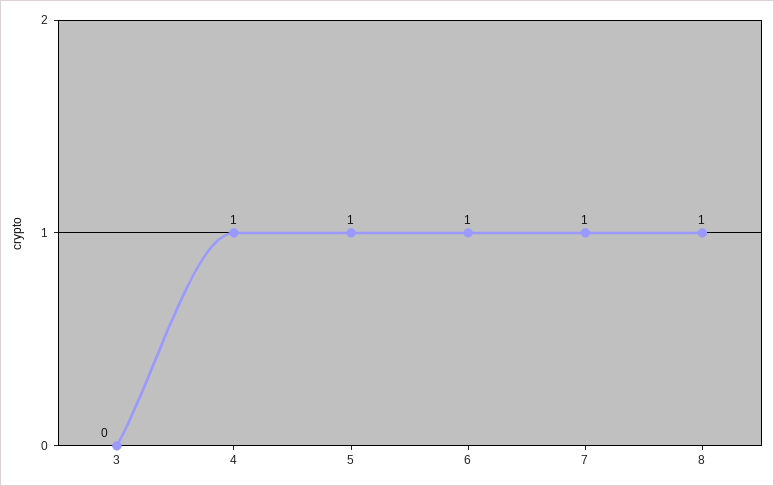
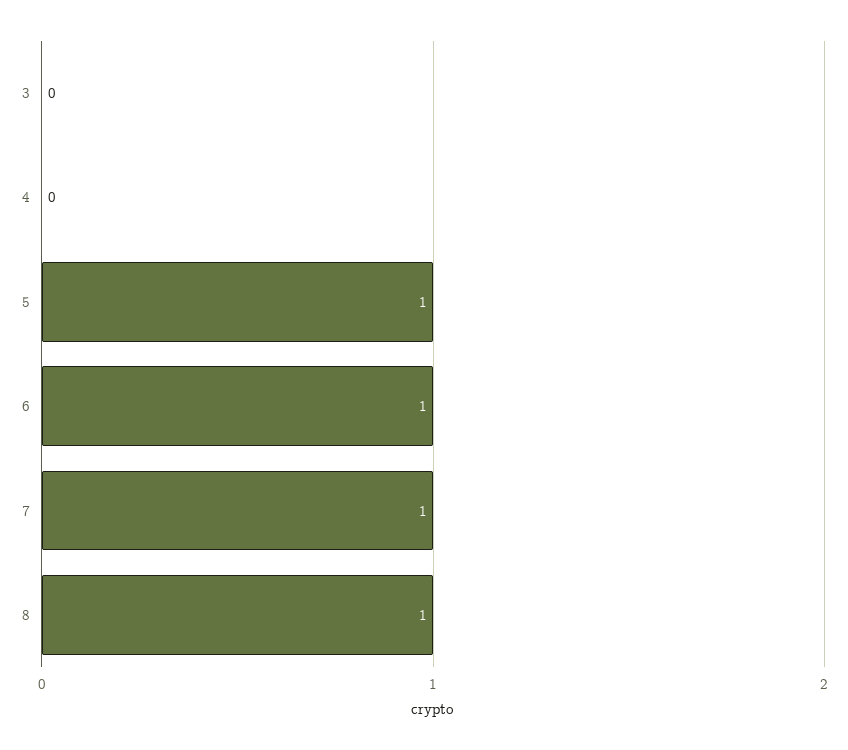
  {
    "3": 0,
-   "4": 1,
+   "4": 0,
    "5": 1,
    "6": 1,
    "7": 1,
    "8": 1
  }

